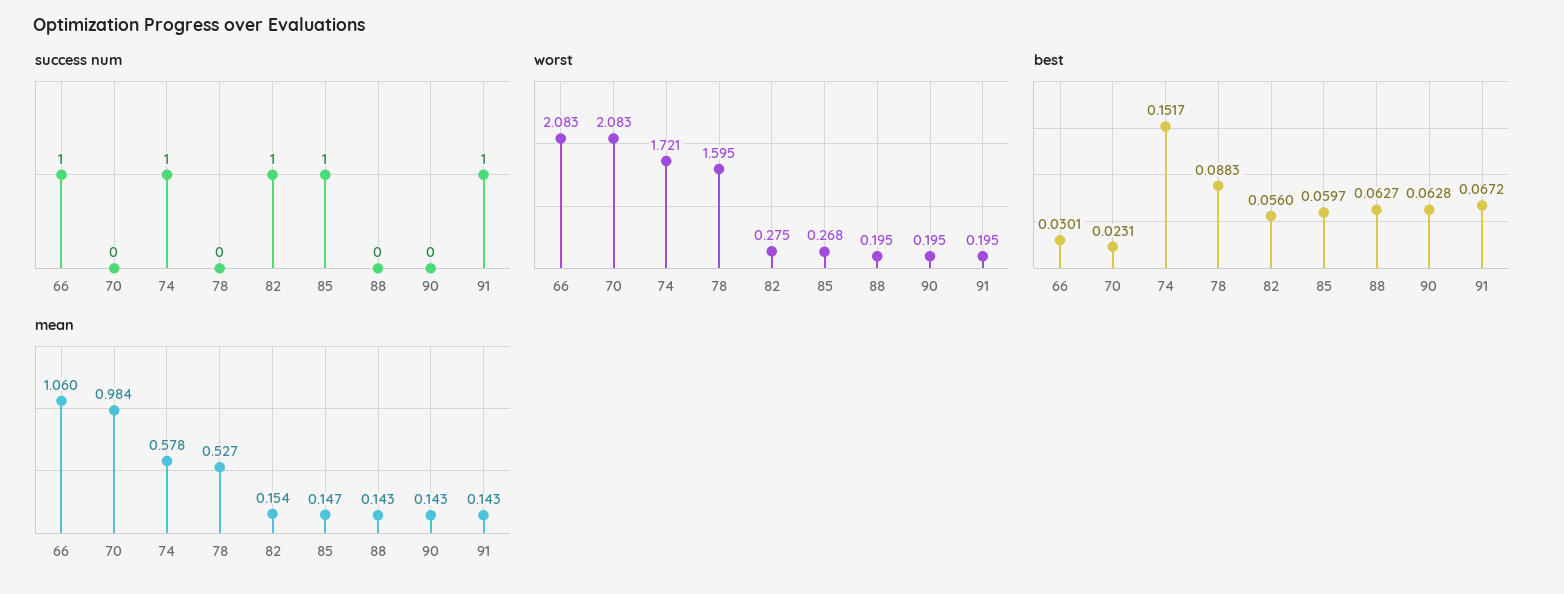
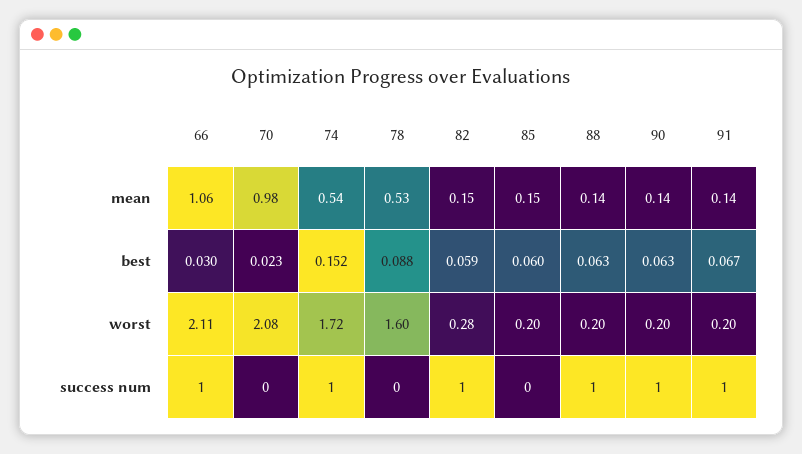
  {
    "success num": {
      "66": 1,
      "70": 0,
      "74": 1,
      "78": 0,
      "82": 1,
-     "85": 1,
+     "85": 0,
-     "88": 0,
+     "88": 1,
-     "90": 0,
+     "90": 1,
      "91": 1
    },
    "worst": {
-     "66": 2.083,
+     "66": 2.11,
      "70": 2.083,
      "74": 1.721,
      "78": 1.595,
      "82": 0.275,
-     "85": 0.268,
+     "85": 0.2,
      "88": 0.195,
      "90": 0.195,
      "91": 0.195
    },
    "best": {
      "66": 0.0301,
      "70": 0.0231,
      "74": 0.1517,
      "78": 0.0883,
-     "82": 0.056,
+     "82": 0.059,
      "85": 0.0597,
      "88": 0.0627,
      "90": 0.0628,
      "91": 0.0672
    },
    "mean": {
      "66": 1.06,
      "70": 0.984,
-     "74": 0.578,
+     "74": 0.54,
      "78": 0.527,
      "82": 0.154,
      "85": 0.147,
      "88": 0.143,
      "90": 0.143,
      "91": 0.143
    }
  }

